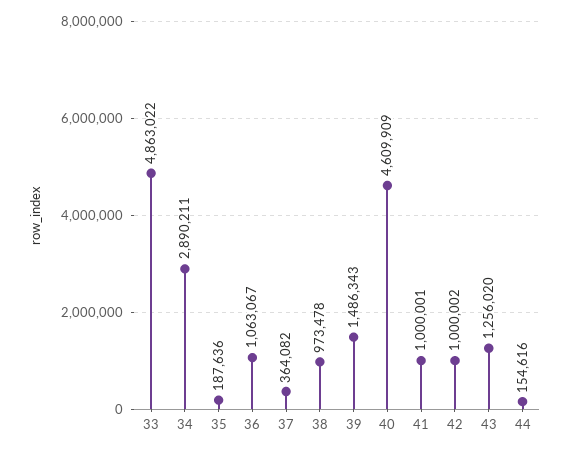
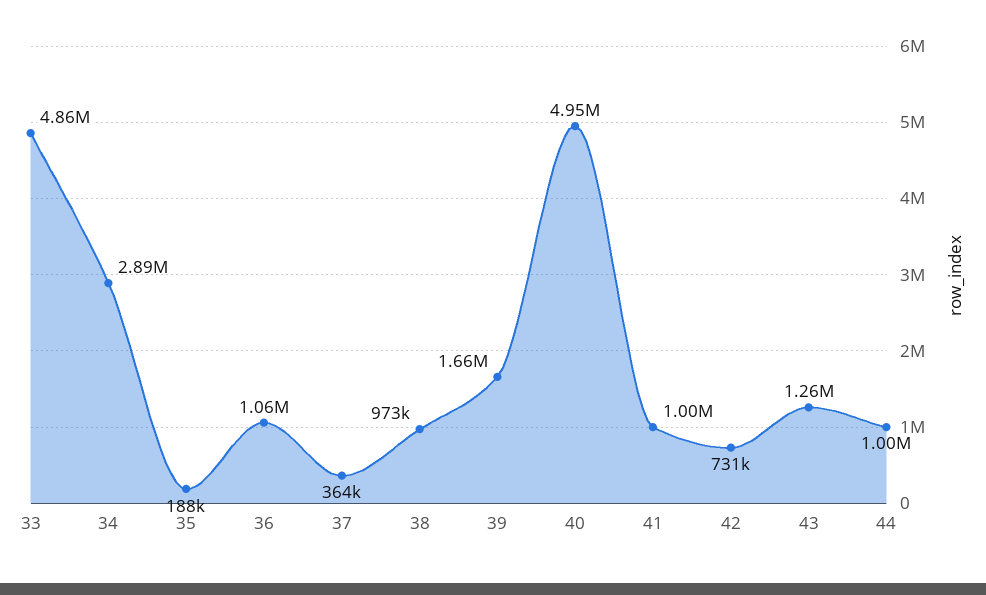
  {
    "33": 4863022,
    "34": 2890211,
    "35": 187636,
    "36": 1063067,
    "37": 364082,
    "38": 973478,
-   "39": 1486343,
+   "39": 1660000,
-   "40": 4609909,
+   "40": 4950000,
    "41": 1000001,
-   "42": 1000002,
+   "42": 731000,
    "43": 1256020,
-   "44": 154616
+   "44": 1000000
  }

